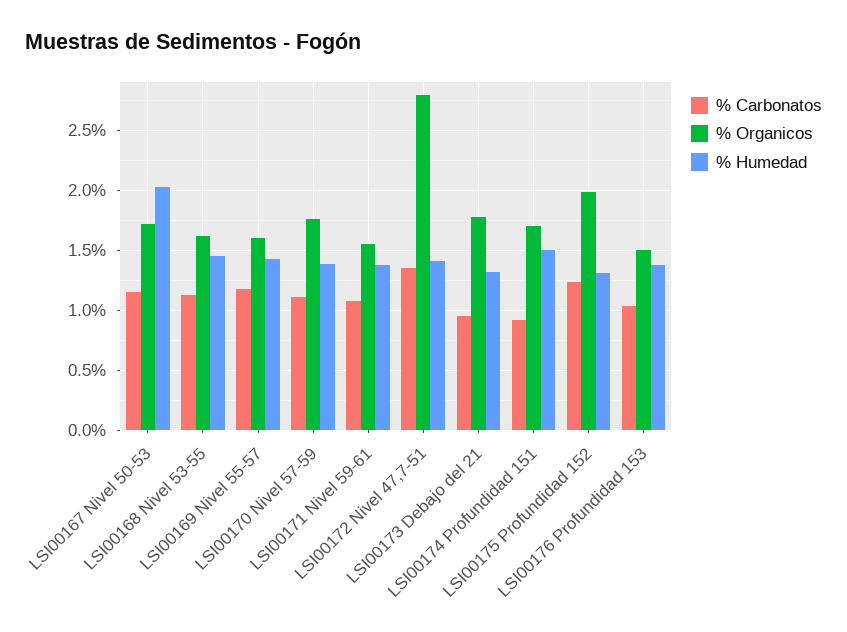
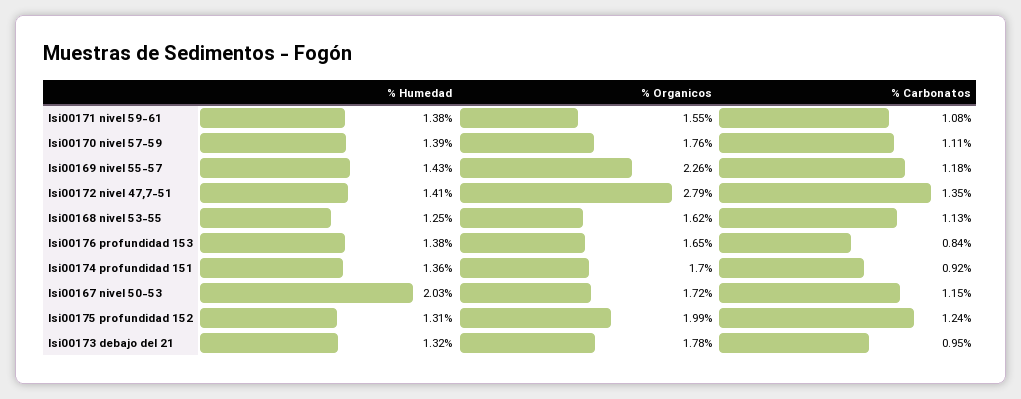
  {
    "% Carbonatos": {
      "LSI00167 Nivel 50-53": 1.15,
      "LSI00168 Nivel 53-55": 1.13,
      "LSI00169 Nivel 55-57": 1.18,
      "LSI00170 Nivel 57-59": 1.11,
      "LSI00171 Nivel 59-61": 1.08,
      "LSI00172 Nivel 47,7-51": 1.35,
      "LSI00173 Debajo del 21": 0.95,
      "LSI00174 Profundidad 151": 0.92,
      "LSI00175 Profundidad 152": 1.24,
-     "LSI00176 Profundidad 153": 1.05
+     "LSI00176 Profundidad 153": 0.84
    },
    "% Organicos": {
      "LSI00167 Nivel 50-53": 1.72,
      "LSI00168 Nivel 53-55": 1.62,
-     "LSI00169 Nivel 55-57": 1.6,
+     "LSI00169 Nivel 55-57": 2.26,
      "LSI00170 Nivel 57-59": 1.76,
      "LSI00171 Nivel 59-61": 1.55,
      "LSI00172 Nivel 47,7-51": 2.79,
      "LSI00173 Debajo del 21": 1.78,
      "LSI00174 Profundidad 151": 1.7,
      "LSI00175 Profundidad 152": 1.99,
-     "LSI00176 Profundidad 153": 1.5
+     "LSI00176 Profundidad 153": 1.65
    },
    "% Humedad": {
      "LSI00167 Nivel 50-53": 2.03,
-     "LSI00168 Nivel 53-55": 1.45,
+     "LSI00168 Nivel 53-55": 1.25,
      "LSI00169 Nivel 55-57": 1.43,
      "LSI00170 Nivel 57-59": 1.39,
      "LSI00171 Nivel 59-61": 1.38,
      "LSI00172 Nivel 47,7-51": 1.41,
      "LSI00173 Debajo del 21": 1.32,
-     "LSI00174 Profundidad 151": 1.5,
+     "LSI00174 Profundidad 151": 1.36,
      "LSI00175 Profundidad 152": 1.31,
      "LSI00176 Profundidad 153": 1.38
    }
  }

